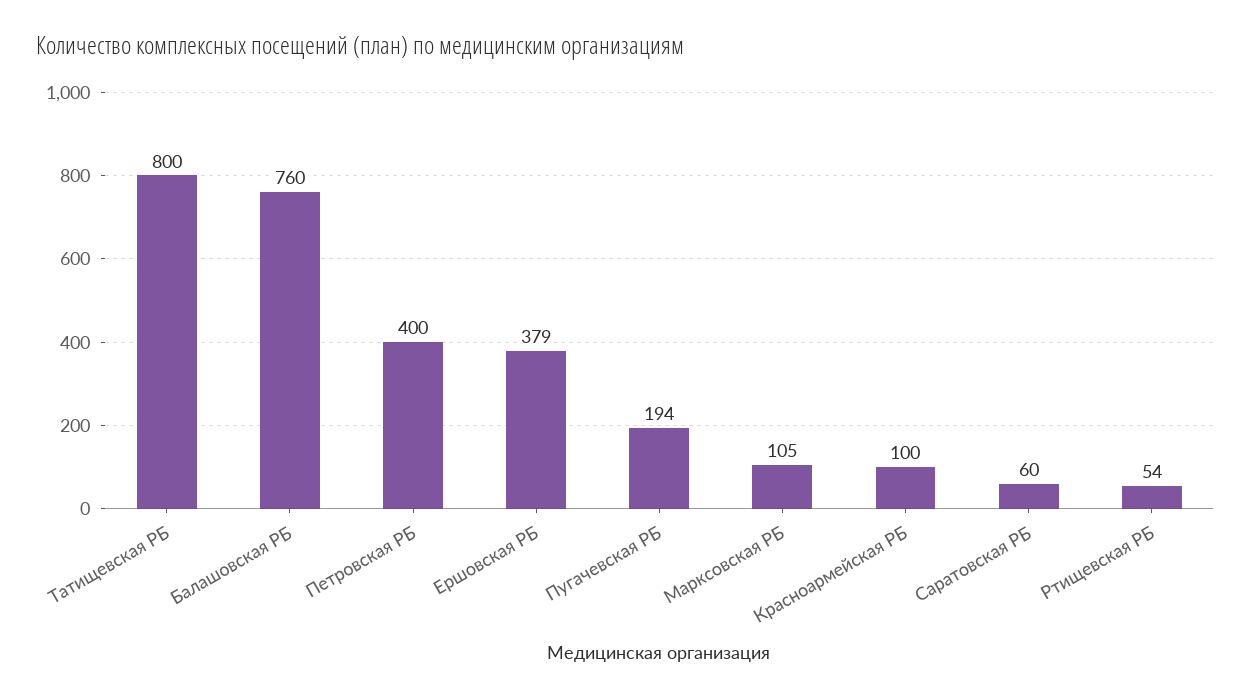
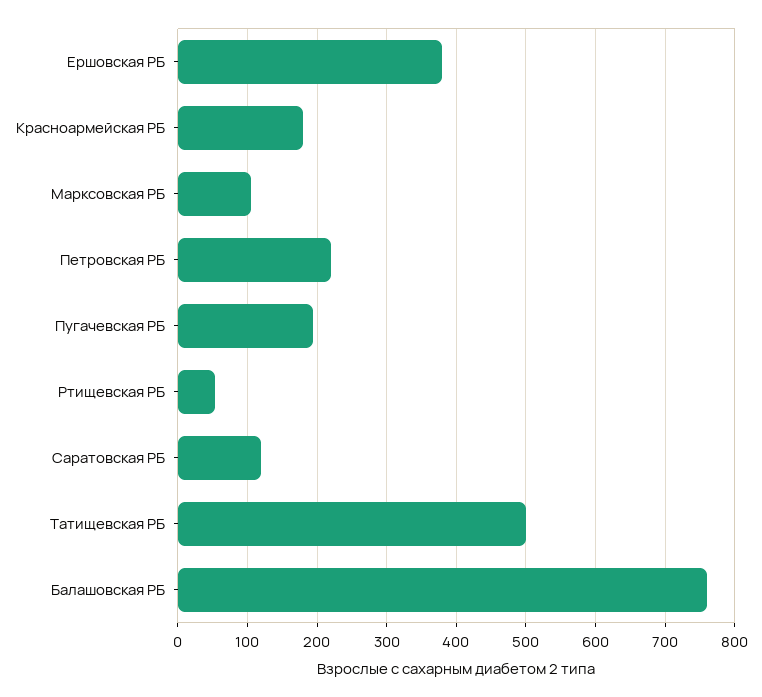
  {
-   "Татищевская РБ": 800,
+   "Татищевская РБ": 500,
    "Балашовская РБ": 760,
-   "Петровская РБ": 400,
+   "Петровская РБ": 220,
    "Ершовская РБ": 379,
    "Пугачевская РБ": 194,
    "Марксовская РБ": 105,
-   "Красноармейская РБ": 100,
+   "Красноармейская РБ": 180,
-   "Саратовская РБ": 60,
+   "Саратовская РБ": 120,
    "Ртищевская РБ": 54
  }

